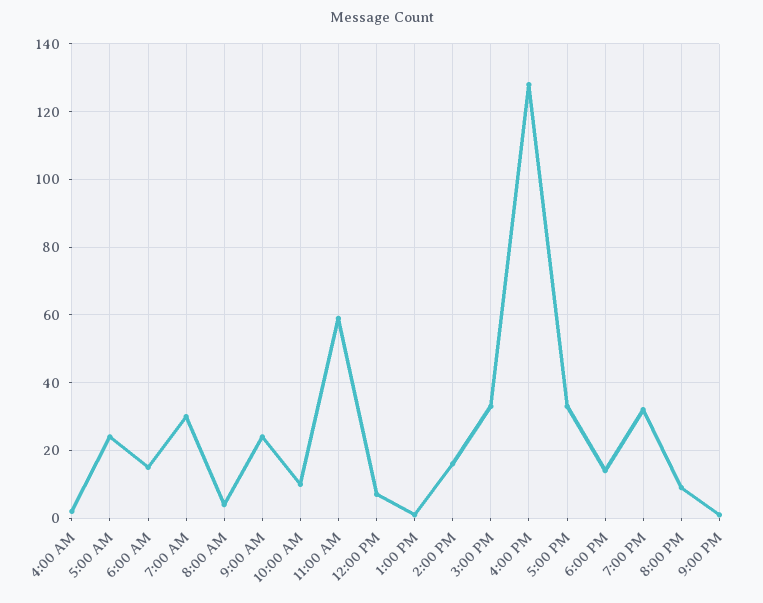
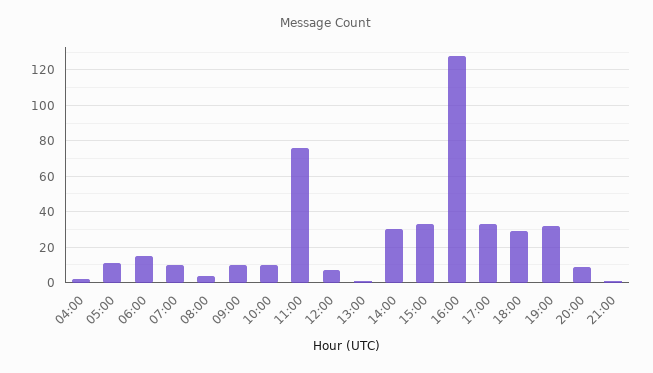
  {
    "4:00 AM": 0,
-   "5:00 AM": 25,
+   "5:00 AM": 10,
    "6:00 AM": 15,
-   "7:00 AM": 30,
+   "7:00 AM": 10,
    "8:00 AM": 5,
-   "9:00 AM": 25,
+   "9:00 AM": 10,
    "10:00 AM": 10,
-   "11:00 AM": 60,
+   "11:00 AM": 75,
    "12:00 PM": 5,
    "1:00 PM": 0,
-   "2:00 PM": 15,
+   "2:00 PM": 30,
    "3:00 PM": 35,
    "4:00 PM": 130,
    "5:00 PM": 35,
-   "6:00 PM": 15,
+   "6:00 PM": 30,
    "7:00 PM": 30,
    "8:00 PM": 10,
    "9:00 PM": 0
  }

